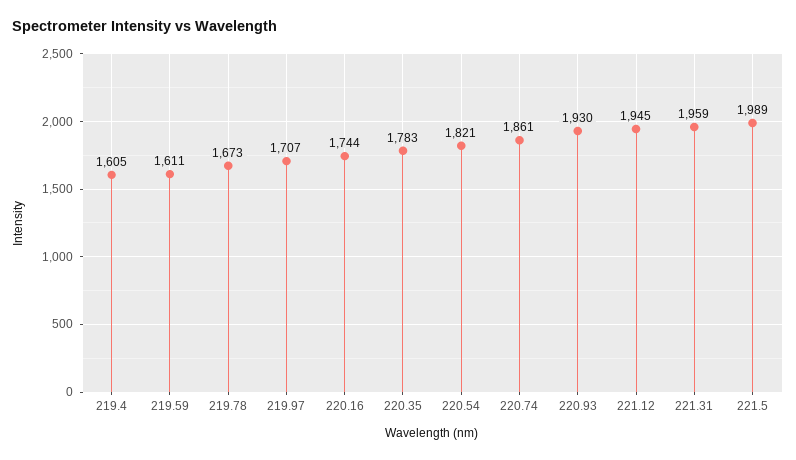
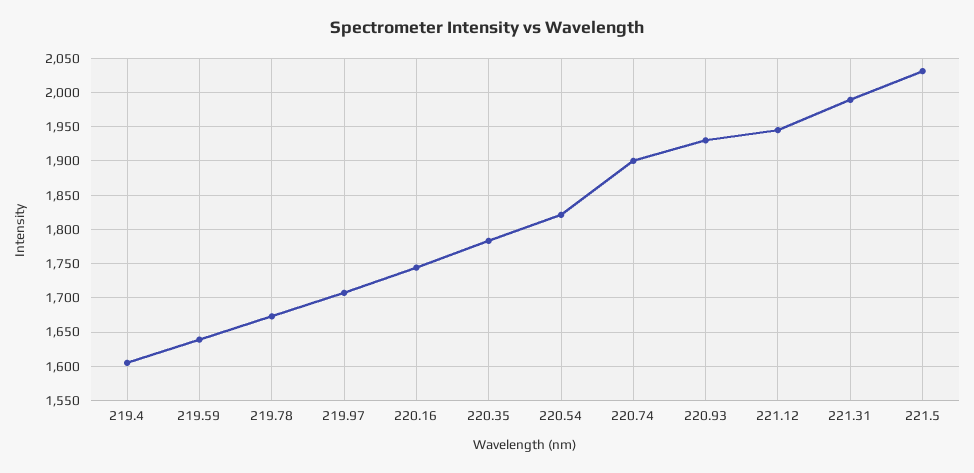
  {
    "219.4": 1605,
-   "219.59": 1611,
+   "219.59": 1640,
    "219.78": 1673,
    "219.97": 1707,
    "220.16": 1744,
    "220.35": 1783,
    "220.54": 1821,
-   "220.74": 1861,
+   "220.74": 1900,
    "220.93": 1930,
    "221.12": 1945,
-   "221.31": 1959,
+   "221.31": 1990,
-   "221.5": 1989
+   "221.5": 2030
  }

